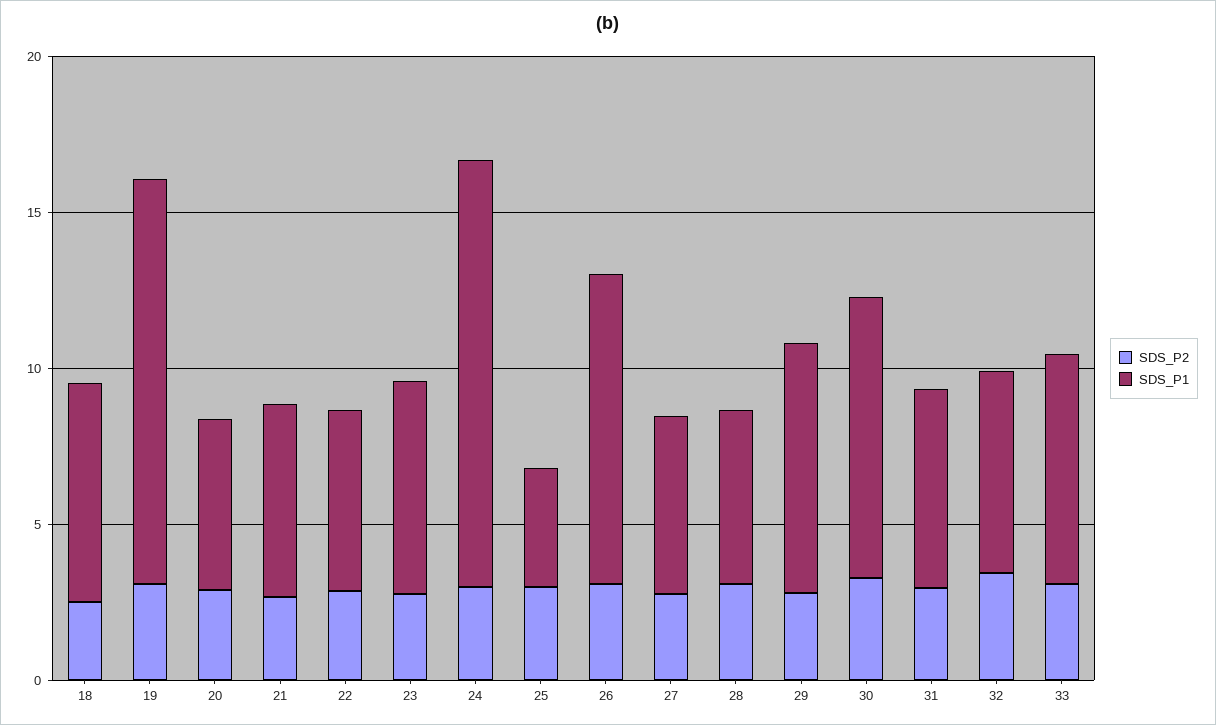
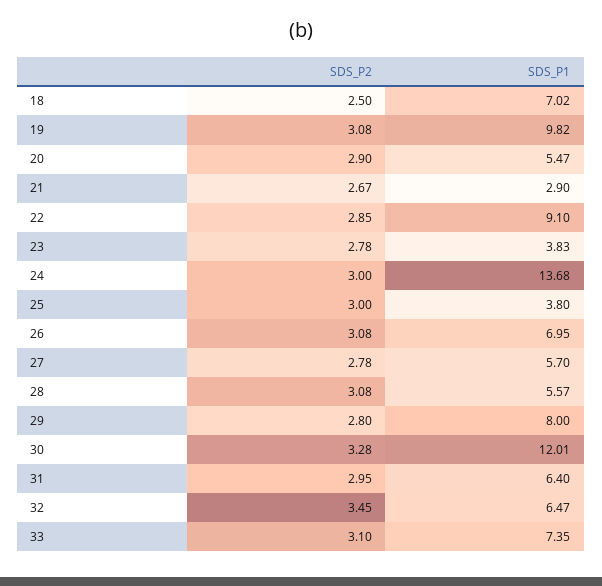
  {
    "SDS_P2": {
      "18": 2.5,
      "19": 3.08,
      "20": 2.9,
      "21": 2.67,
      "22": 2.85,
      "23": 2.78,
      "24": 3,
      "25": 3,
      "26": 3.08,
      "27": 2.78,
      "28": 3.08,
      "29": 2.8,
      "30": 3.28,
      "31": 2.95,
      "32": 3.45,
      "33": 3.1
    },
    "SDS_P1": {
      "18": 7.02,
-     "19": 13,
+     "19": 9.82,
      "20": 5.47,
-     "21": 6,
+     "21": 2.9,
-     "22": 6,
+     "22": 9.1,
-     "23": 7,
+     "23": 3.83,
      "24": 13.68,
      "25": 3.8,
-     "26": 10,
+     "26": 6.95,
      "27": 5.7,
      "28": 5.57,
      "29": 8,
-     "30": 9,
+     "30": 12.01,
      "31": 6.4,
      "32": 6.47,
      "33": 7.35
    }
  }

